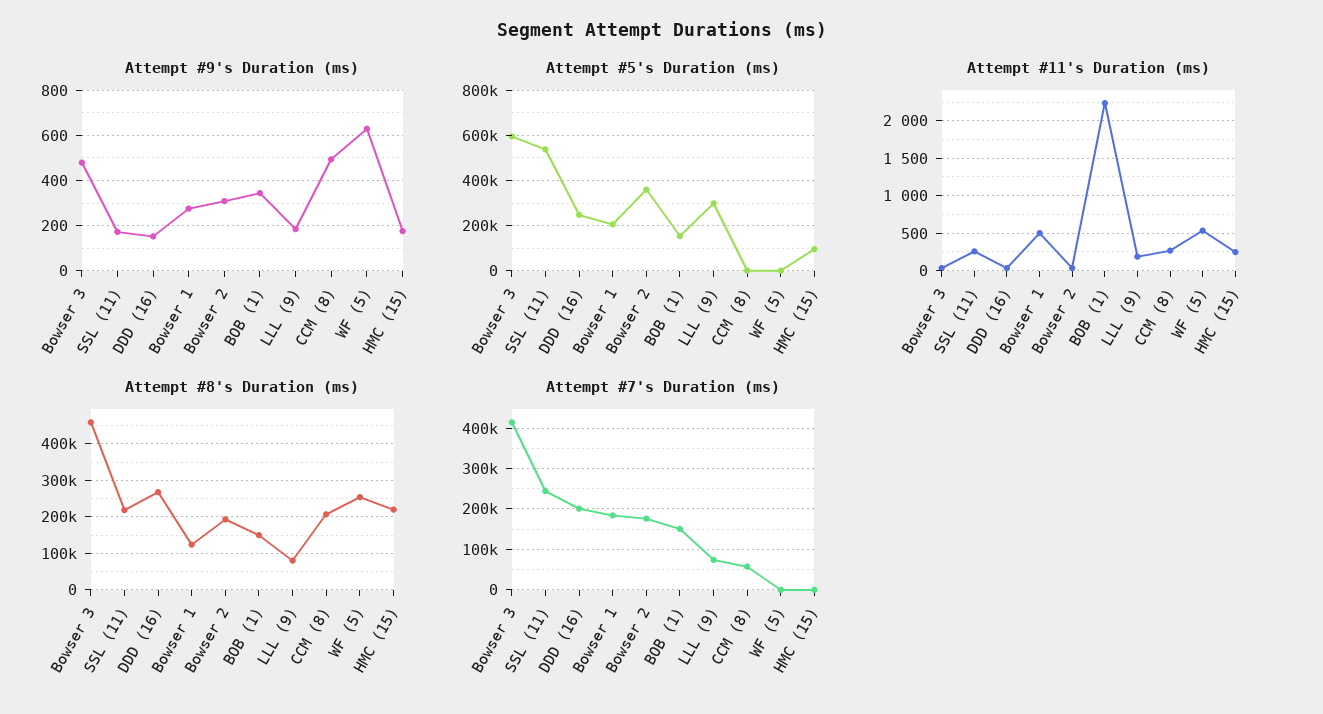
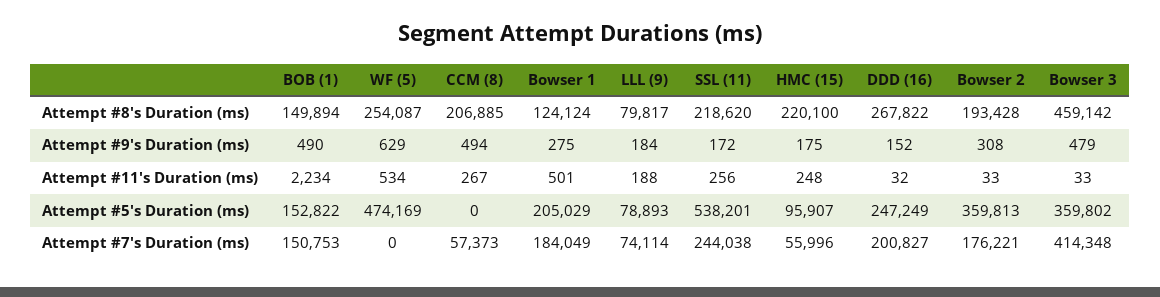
  {
    "Attempt #9's Duration (ms)": {
      "Bowser 3": 479,
      "SSL (11)": 172,
      "DDD (16)": 152,
      "Bowser 1": 275,
      "Bowser 2": 308,
-     "BOB (1)": 350,
+     "BOB (1)": 490,
      "LLL (9)": 184,
      "CCM (8)": 494,
      "WF (5)": 629,
      "HMC (15)": 175
    },
    "Attempt #5's Duration (ms)": {
-     "Bowser 3": 600000,
+     "Bowser 3": 359802,
      "SSL (11)": 538201,
      "DDD (16)": 247249,
      "Bowser 1": 205029,
      "Bowser 2": 359813,
      "BOB (1)": 152822,
-     "LLL (9)": 300000,
+     "LLL (9)": 78893,
      "CCM (8)": 0,
-     "WF (5)": 0,
+     "WF (5)": 474169,
      "HMC (15)": 95907
    },
    "Attempt #11's Duration (ms)": {
      "Bowser 3": 33,
      "SSL (11)": 256,
      "DDD (16)": 32,
      "Bowser 1": 501,
      "Bowser 2": 33,
      "BOB (1)": 2234,
      "LLL (9)": 188,
      "CCM (8)": 267,
      "WF (5)": 534,
      "HMC (15)": 248
    },
    "Attempt #8's Duration (ms)": {
      "Bowser 3": 459142,
      "SSL (11)": 218620,
      "DDD (16)": 267822,
      "Bowser 1": 124124,
      "Bowser 2": 193428,
      "BOB (1)": 149894,
      "LLL (9)": 79817,
      "CCM (8)": 206885,
      "WF (5)": 254087,
      "HMC (15)": 220100
    },
    "Attempt #7's Duration (ms)": {
      "Bowser 3": 414348,
      "SSL (11)": 244038,
      "DDD (16)": 200827,
      "Bowser 1": 184049,
      "Bowser 2": 176221,
      "BOB (1)": 150753,
      "LLL (9)": 74114,
      "CCM (8)": 57373,
      "WF (5)": 0,
-     "HMC (15)": 0
+     "HMC (15)": 55996
    }
  }

